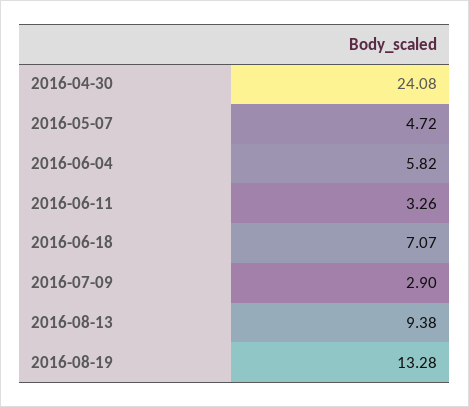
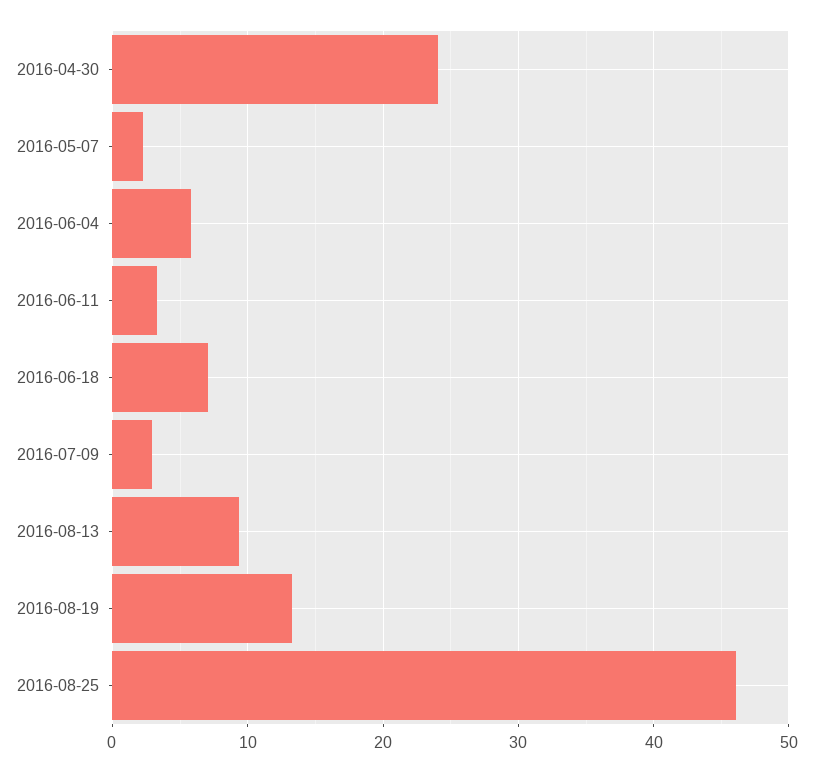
  {
    "2016-04-30": 24.08,
-   "2016-05-07": 4.72,
+   "2016-05-07": 2,
    "2016-06-04": 5.82,
    "2016-06-11": 3.26,
    "2016-06-18": 7.07,
    "2016-07-09": 2.9,
    "2016-08-13": 9.38,
-   "2016-08-19": 13.28
+   "2016-08-19": 13.28,
+   "2016-08-25": 46
  }

